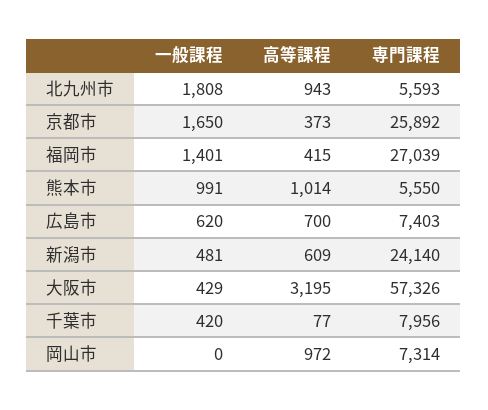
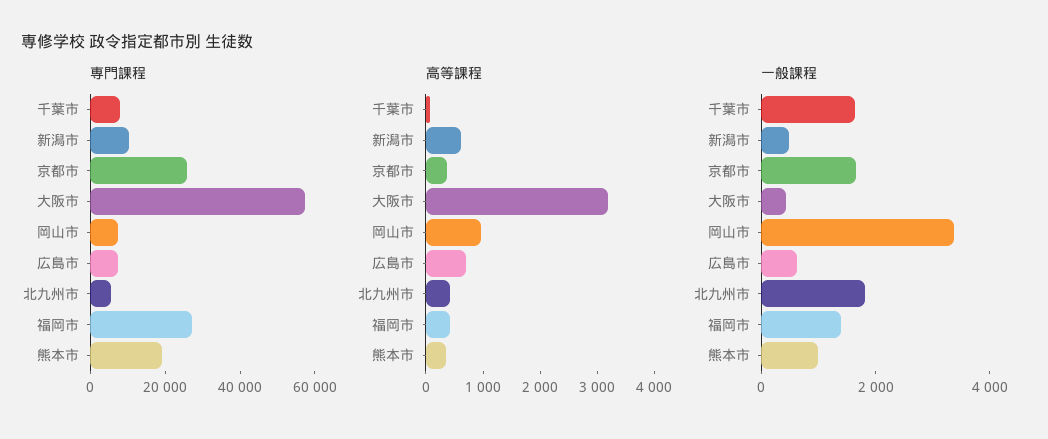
  {
    "一般課程": {
      "北九州市": 1808,
      "京都市": 1650,
      "福岡市": 1401,
      "熊本市": 991,
      "広島市": 620,
      "新潟市": 481,
      "大阪市": 429,
-     "千葉市": 420,
+     "千葉市": 1500,
-     "岡山市": 0
+     "岡山市": 3500
    },
    "高等課程": {
-     "北九州市": 943,
+     "北九州市": 400,
      "京都市": 373,
      "福岡市": 415,
-     "熊本市": 1014,
+     "熊本市": 400,
      "広島市": 700,
      "新潟市": 609,
      "大阪市": 3195,
      "千葉市": 77,
      "岡山市": 972
    },
    "専門課程": {
      "北九州市": 5593,
      "京都市": 25892,
      "福岡市": 27039,
-     "熊本市": 5550,
+     "熊本市": 20000,
      "広島市": 7403,
-     "新潟市": 24140,
+     "新潟市": 10000,
      "大阪市": 57326,
      "千葉市": 7956,
      "岡山市": 7314
    }
  }

